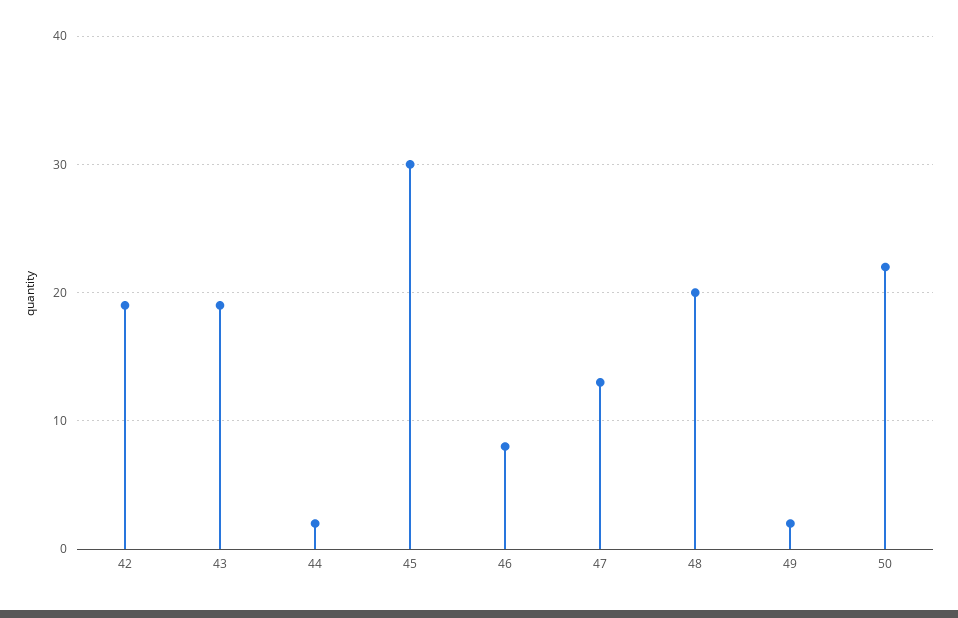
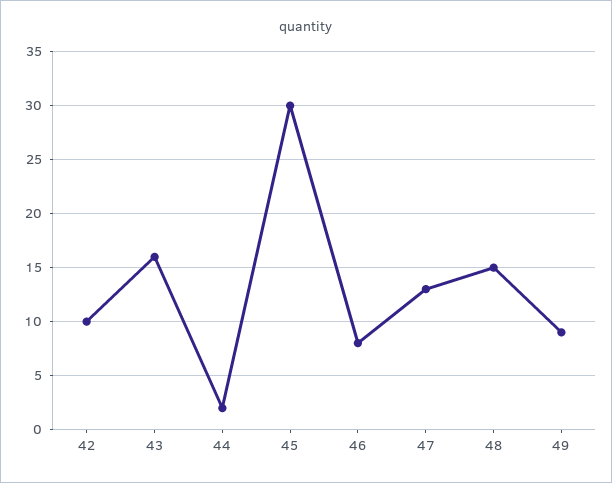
  {
-   "42": 19,
+   "42": 10,
-   "43": 19,
+   "43": 16,
    "44": 2,
    "45": 30,
    "46": 8,
    "47": 13,
-   "48": 20,
+   "48": 15,
-   "49": 2,
+   "49": 9
-   "50": 22
  }

